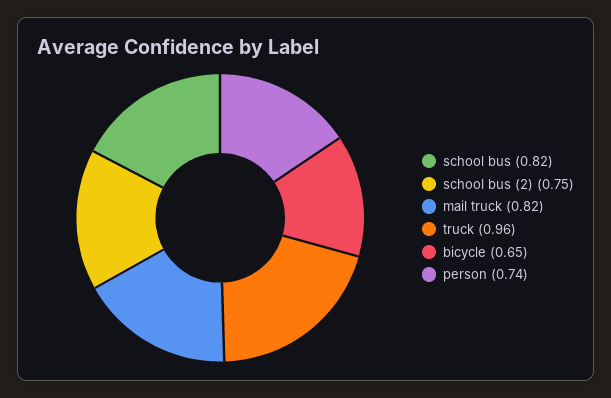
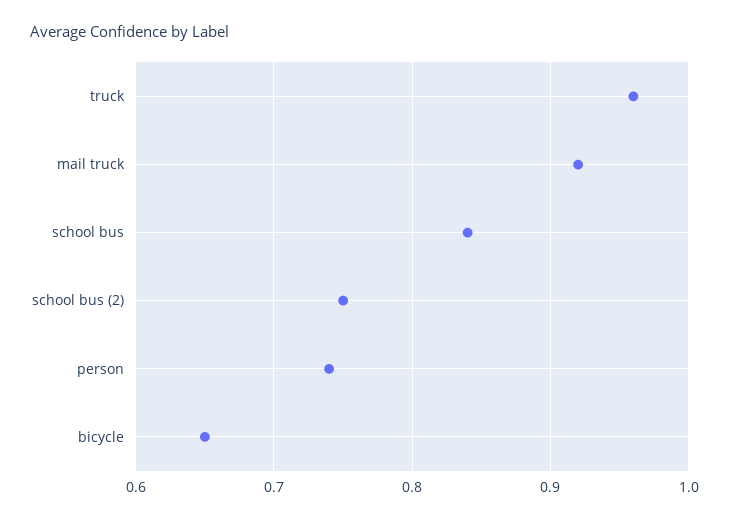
  {
-   "school bus": 0.82,
+   "school bus": 0.84,
    "school bus (2)": 0.75,
-   "mail truck": 0.82,
+   "mail truck": 0.92,
    "truck": 0.96,
    "bicycle": 0.65,
    "person": 0.74
  }

